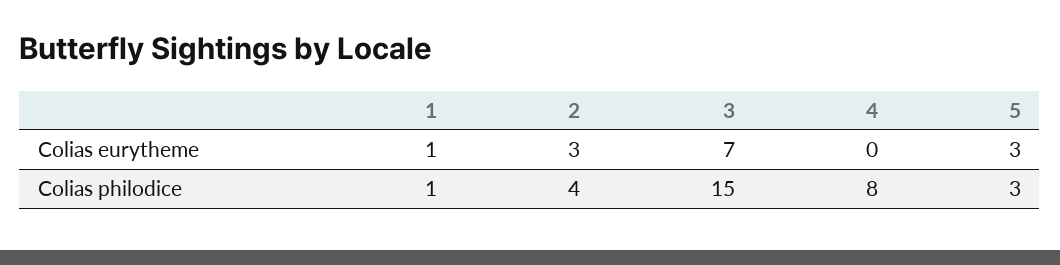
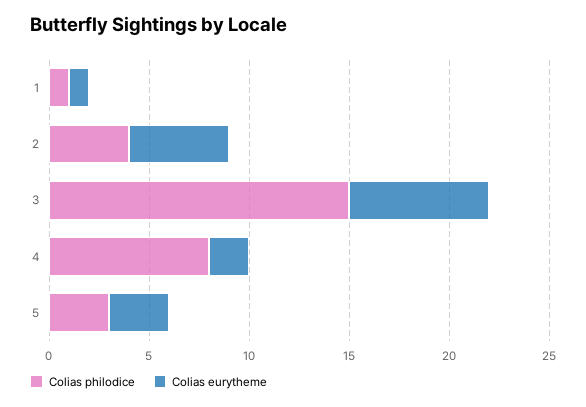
  {
    "Colias eurytheme": {
      "1": 1,
-     "2": 3,
+     "2": 5,
      "3": 7,
-     "4": 0,
+     "4": 2,
      "5": 3
    },
    "Colias philodice": {
      "1": 1,
      "2": 4,
      "3": 15,
      "4": 8,
      "5": 3
    }
  }

